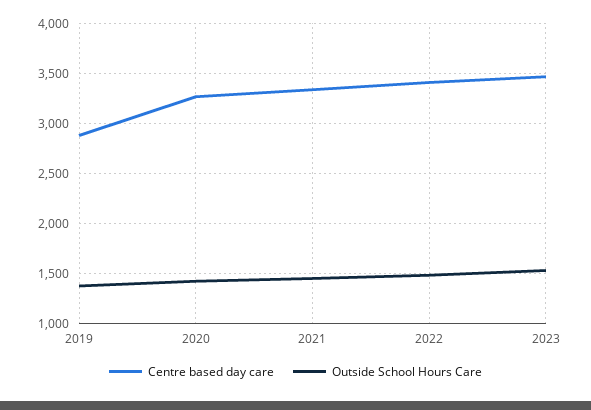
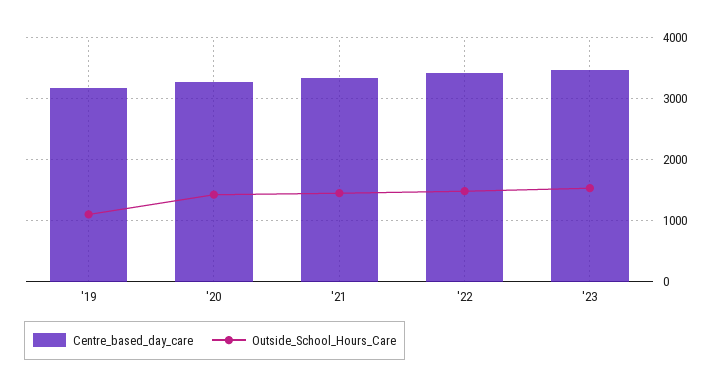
  {
    "Centre based day care": {
-     "2019": 2900,
+     "2019": 3200,
      "2020": 3300,
      "2021": 3300,
      "2022": 3400,
      "2023": 3500
    },
    "Outside School Hours Care": {
-     "2019": 1400,
+     "2019": 1100,
      "2020": 1400,
      "2021": 1500,
      "2022": 1500,
      "2023": 1500
    }
  }

